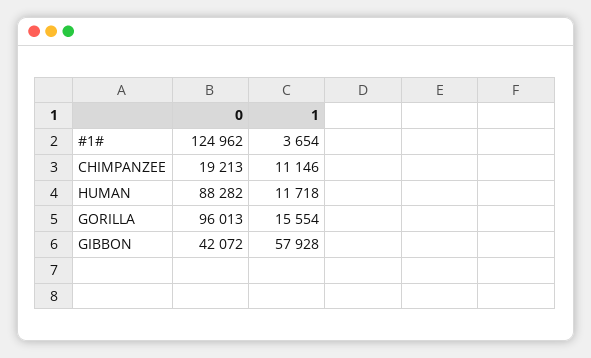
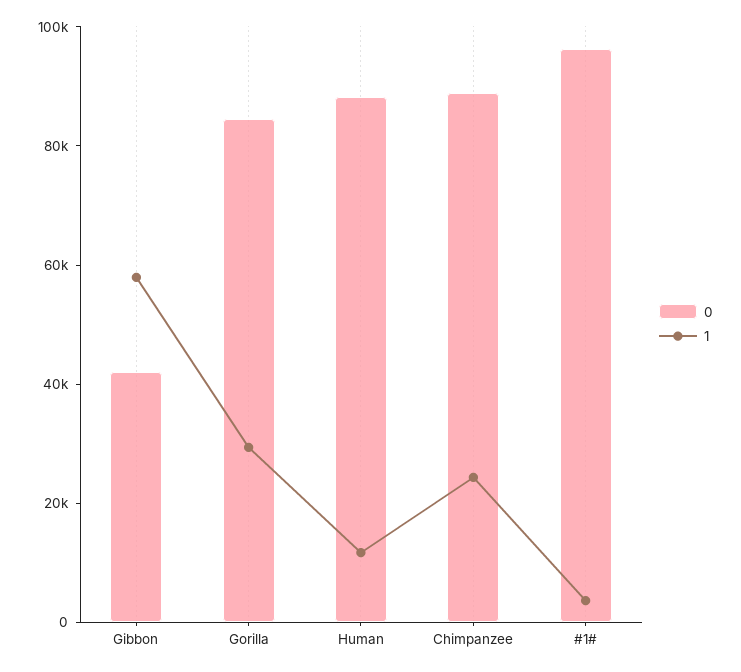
  {
    "0": {
-     "#1#": 124962,
+     "#1#": 95000,
-     "CHIMPANZEE": 19213,
+     "CHIMPANZEE": 90000,
      "HUMAN": 88282,
-     "GORILLA": 96013,
+     "GORILLA": 85000,
      "GIBBON": 42072
    },
    "1": {
      "#1#": 3654,
-     "CHIMPANZEE": 11146,
+     "CHIMPANZEE": 25000,
      "HUMAN": 11718,
-     "GORILLA": 15554,
+     "GORILLA": 30000,
      "GIBBON": 57928
    }
  }

